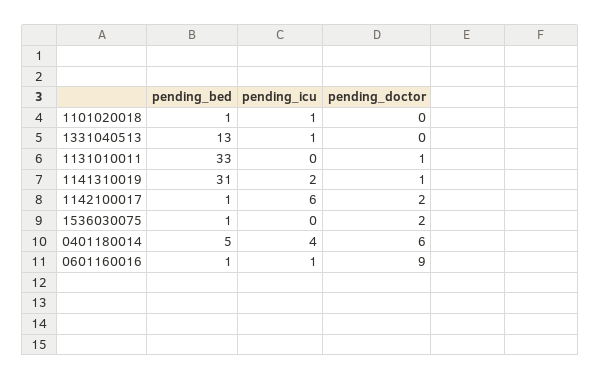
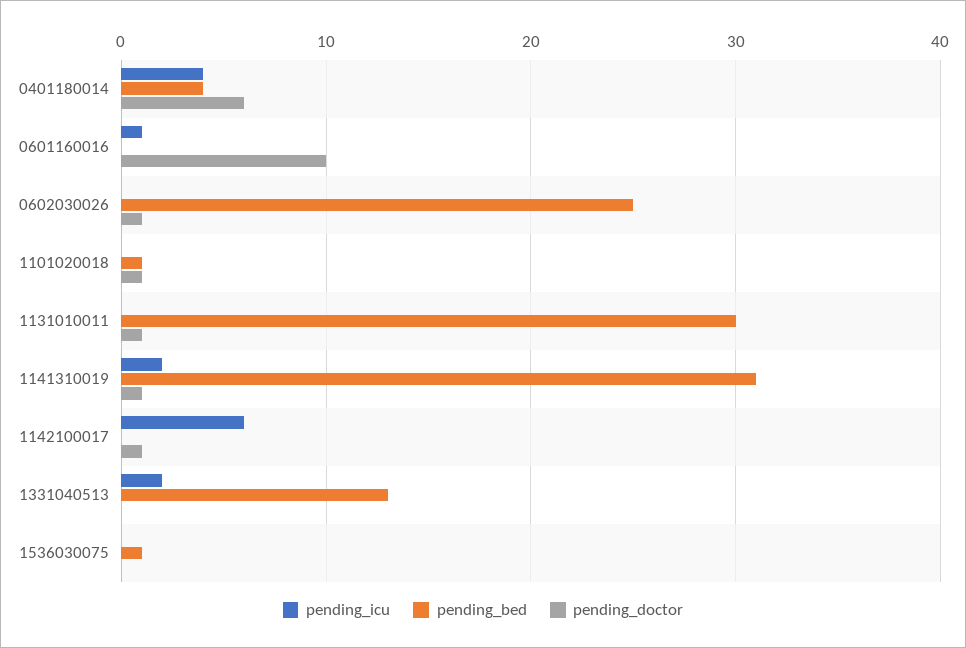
  {
    "pending_bed": {
      "1101020018": 1,
      "1331040513": 13,
-     "1131010011": 33,
+     "1131010011": 30,
      "1141310019": 31,
-     "1142100017": 1,
+     "1142100017": 0,
      "1536030075": 1,
-     "0401180014": 5,
+     "0401180014": 4,
-     "0601160016": 1
+     "0601160016": 0,
+     "0602030026": 25
    },
    "pending_icu": {
-     "1101020018": 1,
+     "1101020018": 0,
-     "1331040513": 1,
+     "1331040513": 2,
      "1131010011": 0,
      "1141310019": 2,
      "1142100017": 6,
      "1536030075": 0,
      "0401180014": 4,
-     "0601160016": 1
+     "0601160016": 1,
+     "0602030026": 0
    },
    "pending_doctor": {
-     "1101020018": 0,
+     "1101020018": 1,
      "1331040513": 0,
      "1131010011": 1,
      "1141310019": 1,
-     "1142100017": 2,
+     "1142100017": 1,
-     "1536030075": 2,
+     "1536030075": 0,
      "0401180014": 6,
-     "0601160016": 9
+     "0601160016": 10,
+     "0602030026": 1
    }
  }

